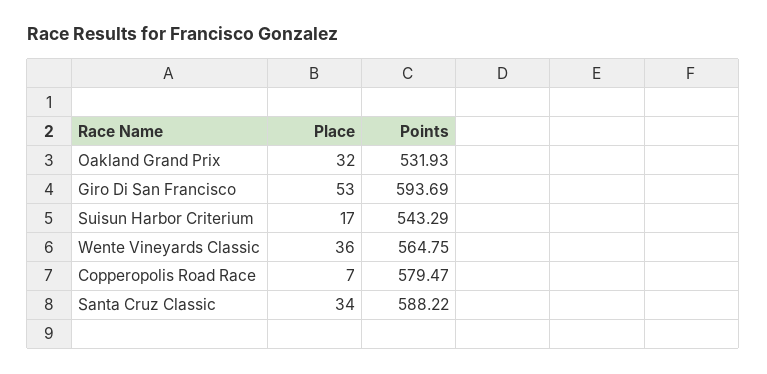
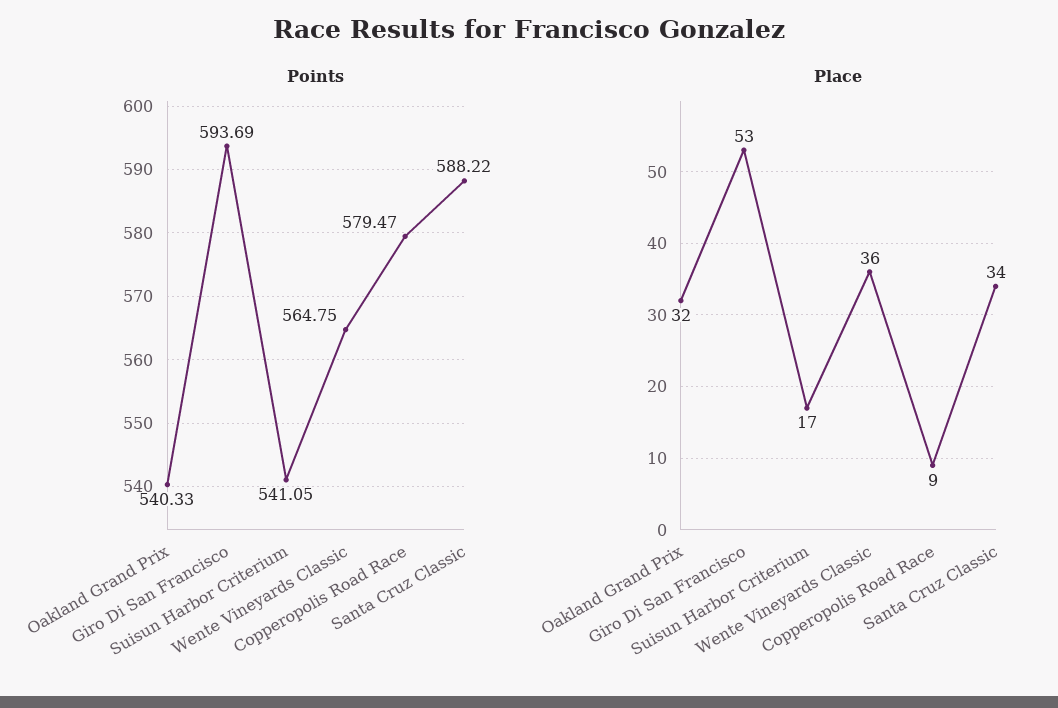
  {
    "Place": {
      "Oakland Grand Prix": 32,
      "Giro Di San Francisco": 53,
      "Suisun Harbor Criterium": 17,
      "Wente Vineyards Classic": 36,
-     "Copperopolis Road Race": 7,
+     "Copperopolis Road Race": 9,
      "Santa Cruz Classic": 34
    },
    "Points": {
-     "Oakland Grand Prix": 531.93,
+     "Oakland Grand Prix": 540.33,
      "Giro Di San Francisco": 593.69,
-     "Suisun Harbor Criterium": 543.29,
+     "Suisun Harbor Criterium": 541.05,
      "Wente Vineyards Classic": 564.75,
      "Copperopolis Road Race": 579.47,
      "Santa Cruz Classic": 588.22
    }
  }

